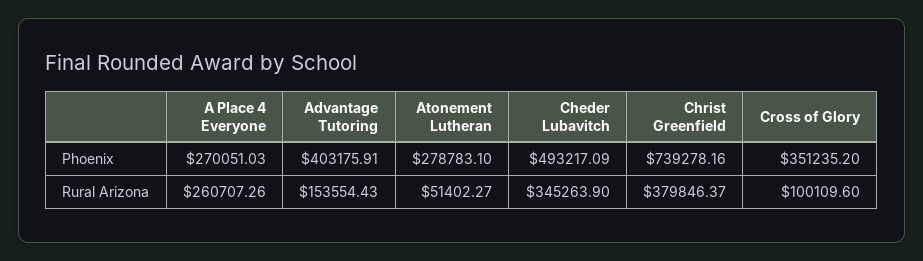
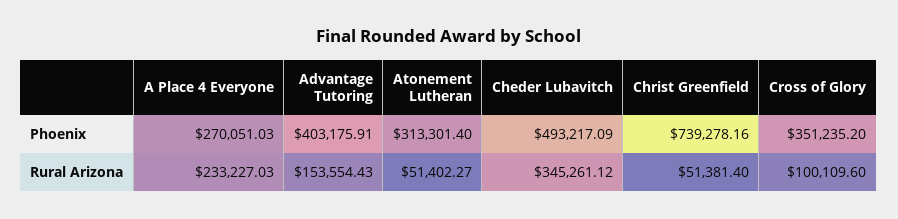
  {
    "A Place 4 Everyone": {
      "Phoenix": 270051.03,
-     "Rural Arizona": 260707.26
+     "Rural Arizona": 233227.03
    },
    "Advantage Tutoring": {
      "Phoenix": 403175.91,
      "Rural Arizona": 153554.43
    },
    "Atonement Lutheran": {
-     "Phoenix": 278783.1,
+     "Phoenix": 313301.4,
      "Rural Arizona": 51402.27
    },
    "Cheder Lubavitch": {
      "Phoenix": 493217.09,
-     "Rural Arizona": 345263.9
+     "Rural Arizona": 345261.12
    },
    "Christ Greenfield": {
      "Phoenix": 739278.16,
-     "Rural Arizona": 379846.37
+     "Rural Arizona": 51381.4
    },
    "Cross of Glory": {
      "Phoenix": 351235.2,
      "Rural Arizona": 100109.6
    }
  }

